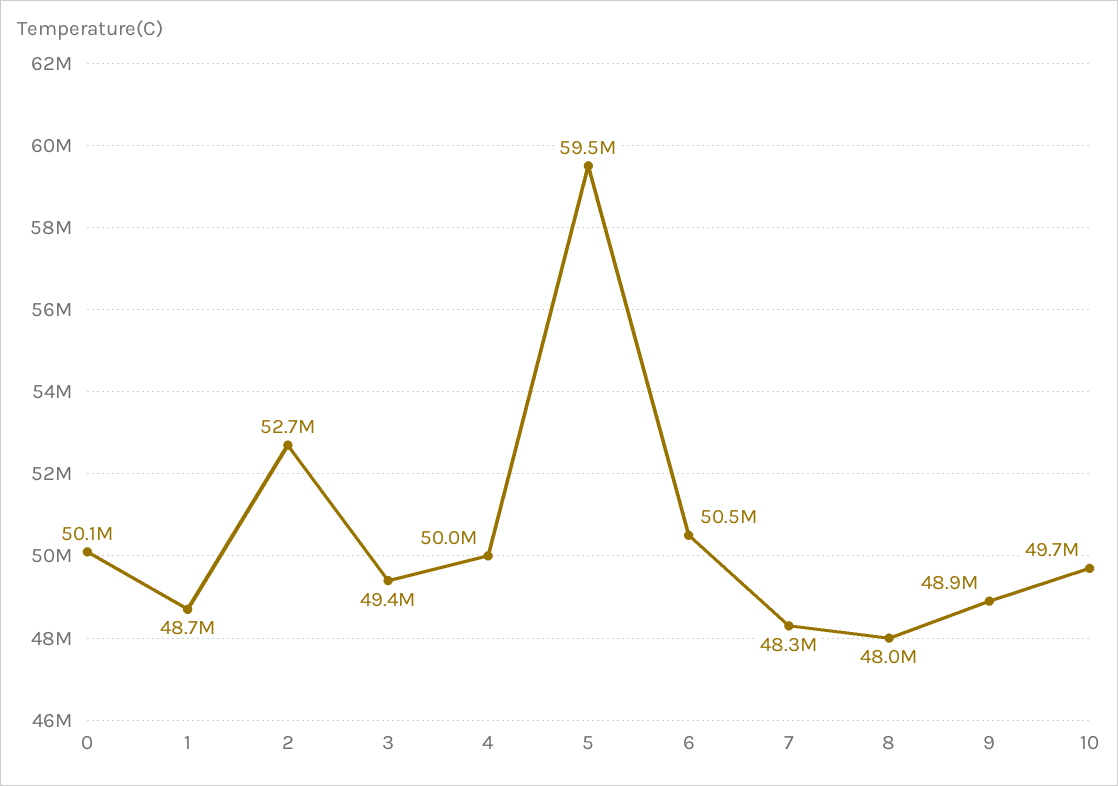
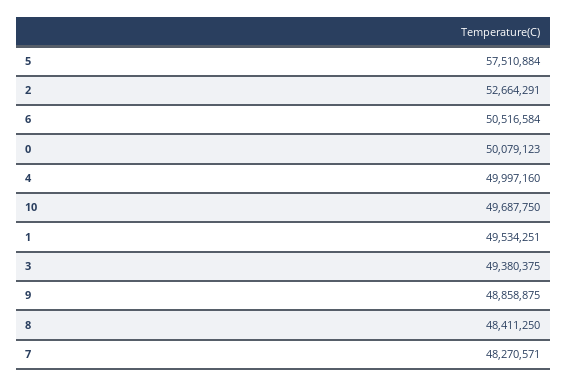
  {
    "0": 50079123,
-   "1": 48700000,
+   "1": 49534251,
    "2": 52664291,
    "3": 49380375,
    "4": 49997160,
-   "5": 59500000,
+   "5": 57510884,
    "6": 50516584,
    "7": 48270571,
-   "8": 48000000,
+   "8": 48411250,
    "9": 48858875,
    "10": 49687750
  }

